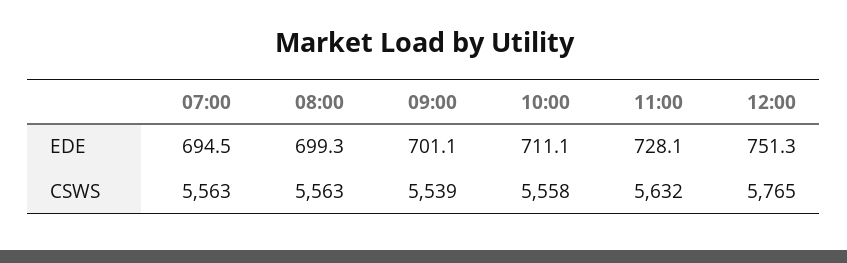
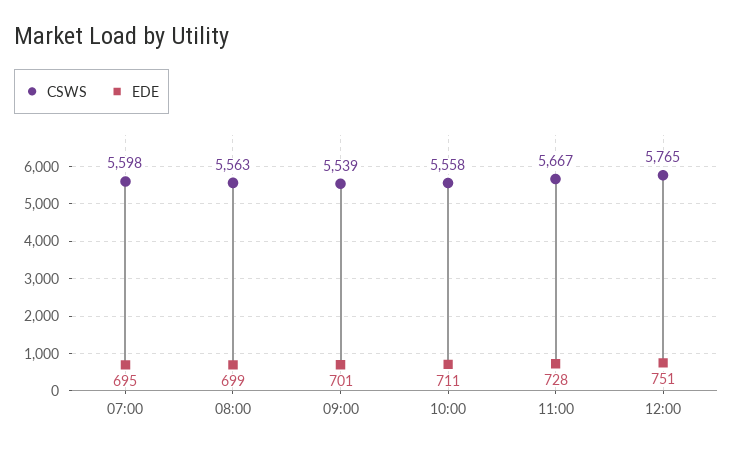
  {
    "EDE": {
      "07:00": 694.5,
      "08:00": 699.3,
      "09:00": 701.1,
      "10:00": 711.1,
      "11:00": 728.1,
      "12:00": 751.3
    },
    "CSWS": {
-     "07:00": 5563,
+     "07:00": 5598,
      "08:00": 5563,
      "09:00": 5539,
      "10:00": 5558,
-     "11:00": 5632,
+     "11:00": 5667,
      "12:00": 5765
    }
  }

